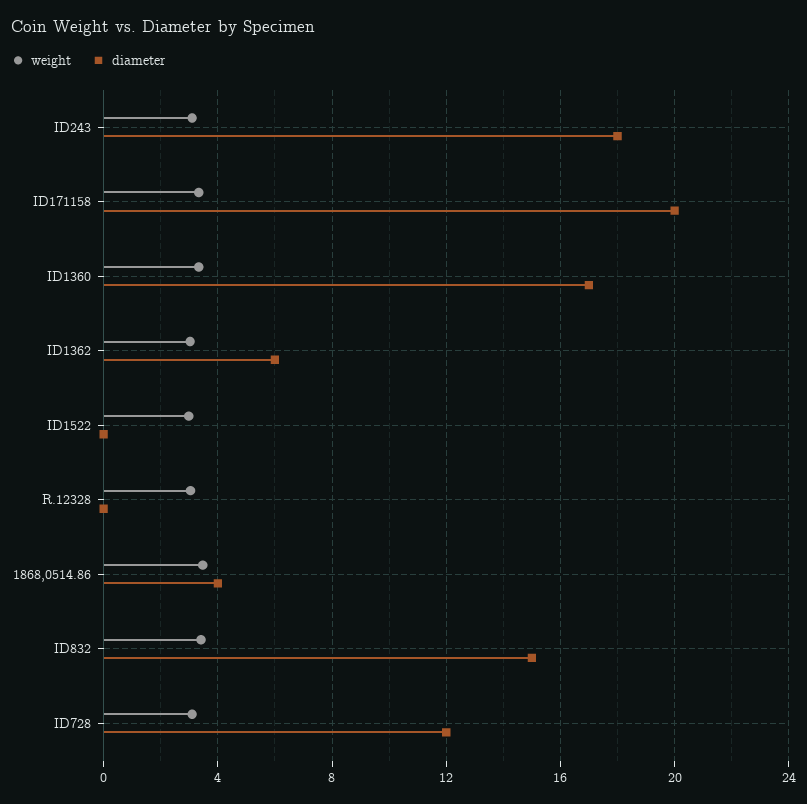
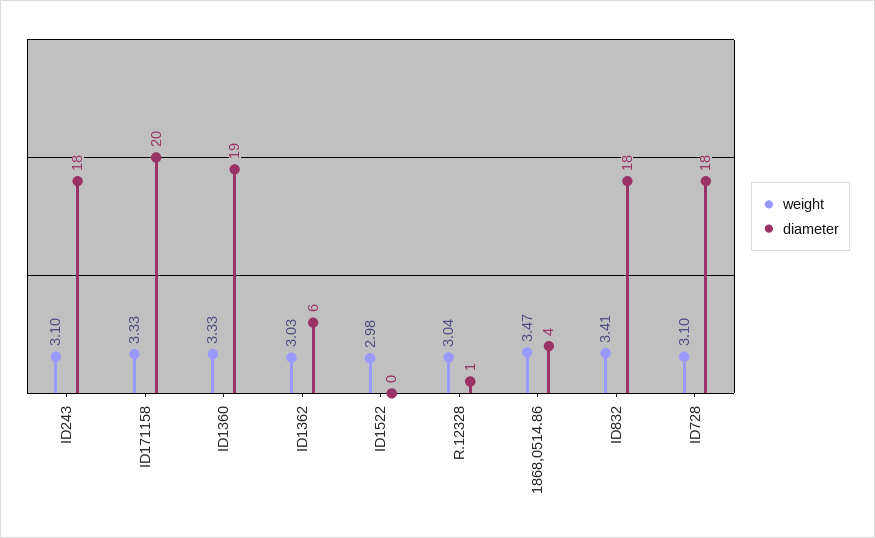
  {
    "weight": {
      "ID243": 3.1,
      "ID171158": 3.33,
      "ID1360": 3.33,
      "ID1362": 3.03,
      "ID1522": 2.98,
      "R.12328": 3.04,
      "1868,0514.86": 3.47,
      "ID832": 3.41,
      "ID728": 3.1
    },
    "diameter": {
      "ID243": 18,
      "ID171158": 20,
-     "ID1360": 17,
+     "ID1360": 19,
      "ID1362": 6,
      "ID1522": 0,
-     "R.12328": 0,
+     "R.12328": 1,
      "1868,0514.86": 4,
-     "ID832": 15,
+     "ID832": 18,
-     "ID728": 12
+     "ID728": 18
    }
  }

